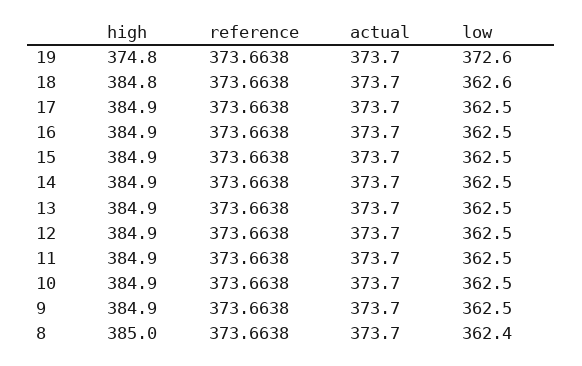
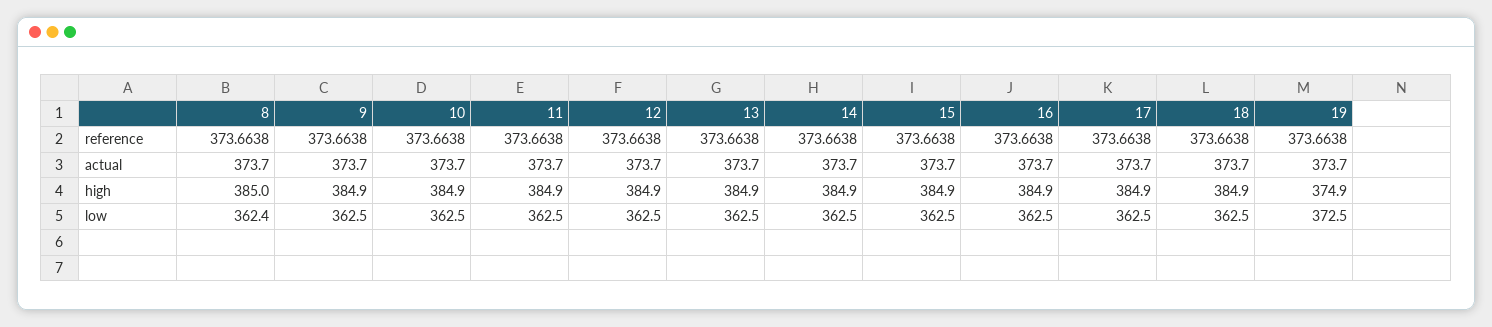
  {
    "high": {
-     "19": 374.8,
+     "19": 374.9,
-     "18": 384.8,
+     "18": 384.9,
      "17": 384.9,
      "16": 384.9,
      "15": 384.9,
      "14": 384.9,
      "13": 384.9,
      "12": 384.9,
      "11": 384.9,
      "10": 384.9,
      "9": 384.9,
      "8": 385
    },
    "reference": {
      "19": 373.6638,
      "18": 373.6638,
      "17": 373.6638,
      "16": 373.6638,
      "15": 373.6638,
      "14": 373.6638,
      "13": 373.6638,
      "12": 373.6638,
      "11": 373.6638,
      "10": 373.6638,
      "9": 373.6638,
      "8": 373.6638
    },
    "actual": {
      "19": 373.7,
      "18": 373.7,
      "17": 373.7,
      "16": 373.7,
      "15": 373.7,
      "14": 373.7,
      "13": 373.7,
      "12": 373.7,
      "11": 373.7,
      "10": 373.7,
      "9": 373.7,
      "8": 373.7
    },
    "low": {
-     "19": 372.6,
+     "19": 372.5,
-     "18": 362.6,
+     "18": 362.5,
      "17": 362.5,
      "16": 362.5,
      "15": 362.5,
      "14": 362.5,
      "13": 362.5,
      "12": 362.5,
      "11": 362.5,
      "10": 362.5,
      "9": 362.5,
      "8": 362.4
    }
  }

